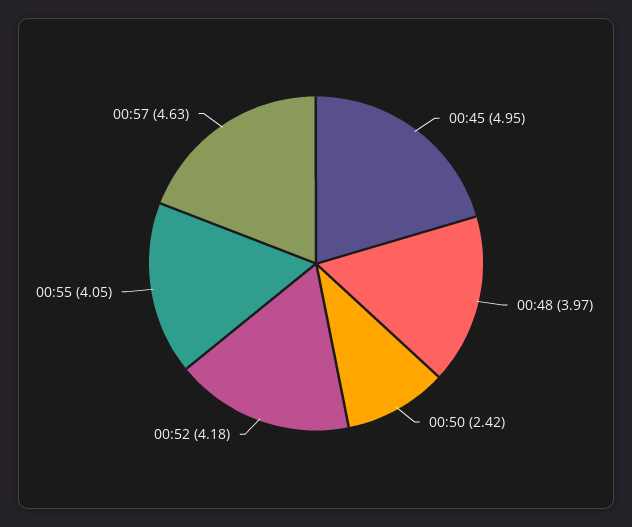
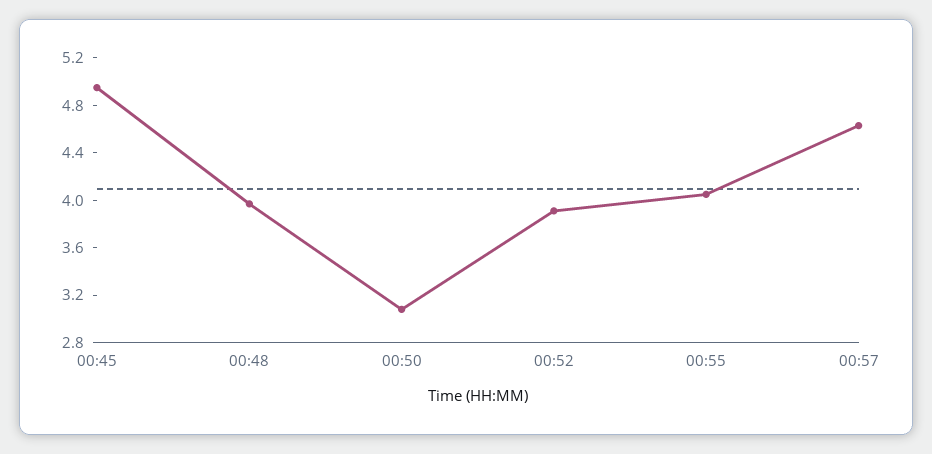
  {
    "00:45": 4.95,
    "00:48": 3.97,
-   "00:50": 2.42,
+   "00:50": 3.1,
-   "00:52": 4.18,
+   "00:52": 3.9,
    "00:55": 4.05,
    "00:57": 4.63
  }

